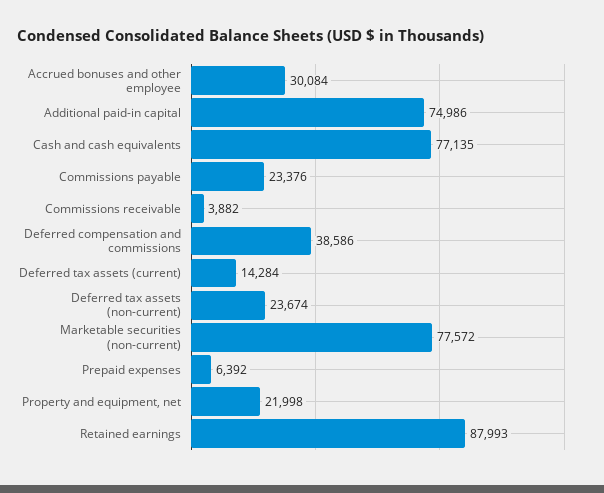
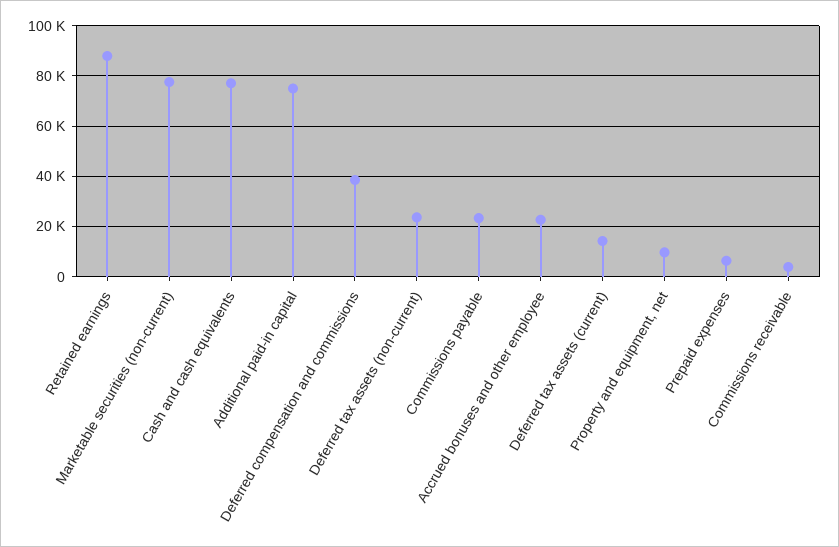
  {
-   "Accrued bonuses and other employee": 30084,
+   "Accrued bonuses and other employee": 22500,
    "Additional paid-in capital": 74986,
    "Cash and cash equivalents": 77135,
    "Commissions payable": 23376,
    "Commissions receivable": 3882,
    "Deferred compensation and commissions": 38586,
    "Deferred tax assets (current)": 14284,
    "Deferred tax assets (non-current)": 23674,
    "Marketable securities (non-current)": 77572,
    "Prepaid expenses": 6392,
-   "Property and equipment, net": 21998,
+   "Property and equipment, net": 10000,
    "Retained earnings": 87993
  }

